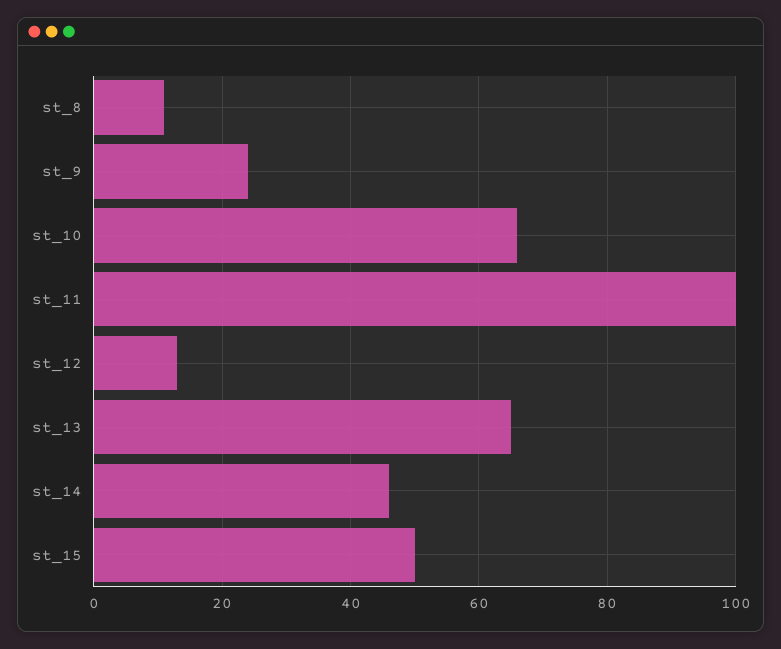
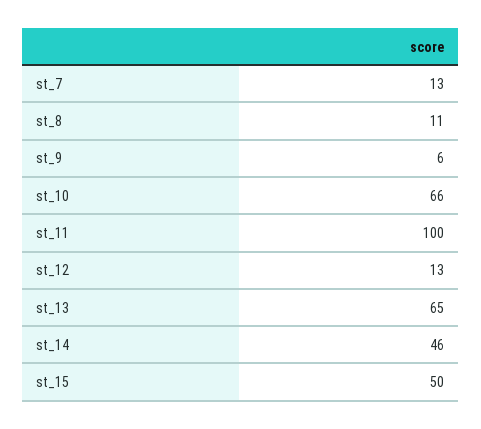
  {
    "st_8": 11,
-   "st_9": 25,
+   "st_9": 6,
    "st_10": 66,
    "st_11": 100,
    "st_12": 13,
    "st_13": 65,
    "st_14": 46,
-   "st_15": 50
+   "st_15": 50,
+   "st_7": 13
  }

